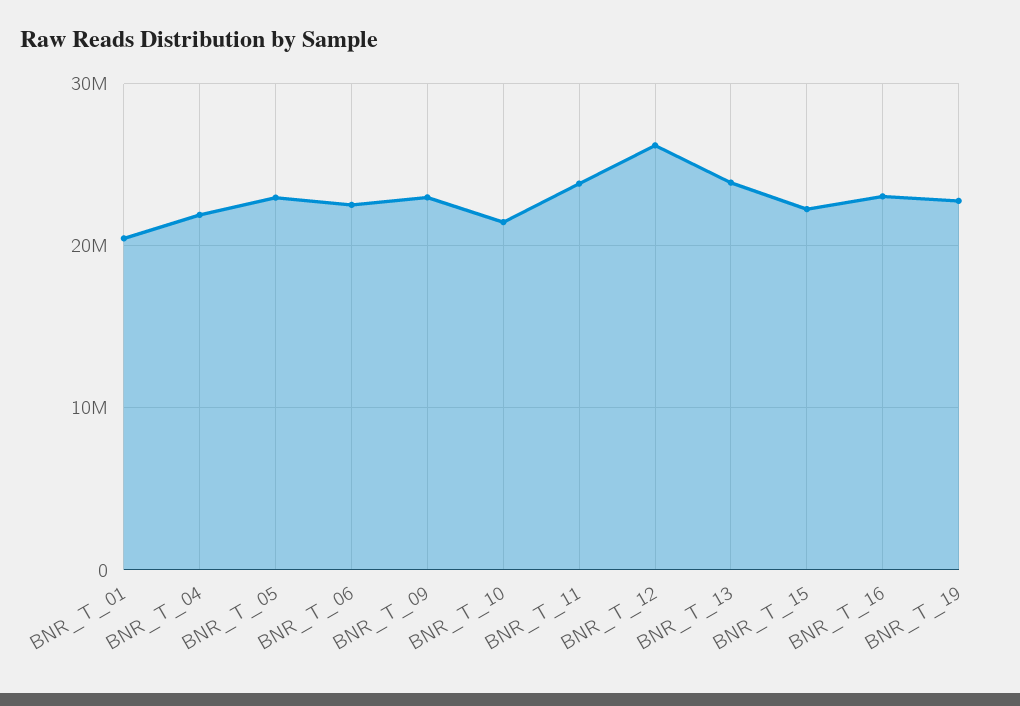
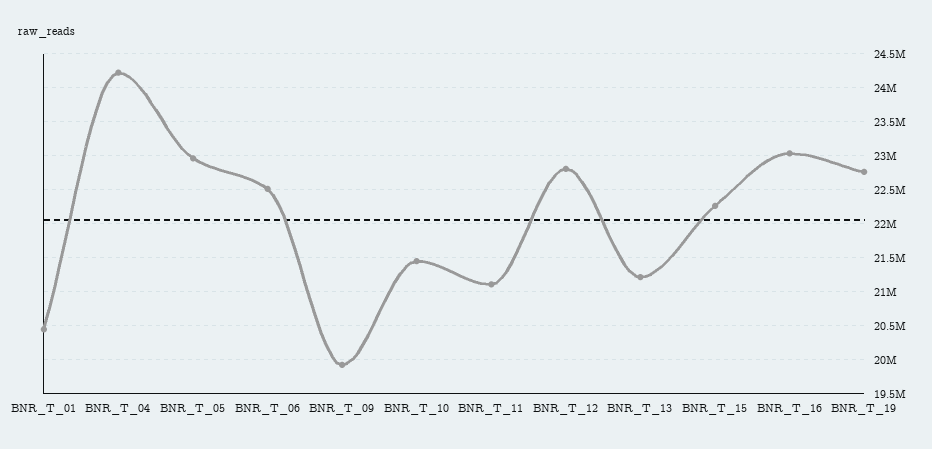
  {
    "BNR_T_01": 20400000,
-   "BNR_T_04": 22000000,
+   "BNR_T_04": 24200000,
    "BNR_T_05": 23000000,
    "BNR_T_06": 22500000,
-   "BNR_T_09": 23000000,
+   "BNR_T_09": 19900000,
    "BNR_T_10": 21500000,
-   "BNR_T_11": 24000000,
+   "BNR_T_11": 21100000,
-   "BNR_T_12": 26000000,
+   "BNR_T_12": 22800000,
-   "BNR_T_13": 24000000,
+   "BNR_T_13": 21200000,
    "BNR_T_15": 22300000,
    "BNR_T_16": 23000000,
    "BNR_T_19": 22800000
  }

